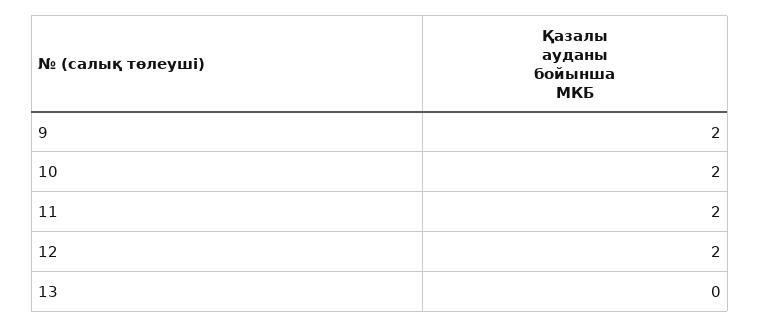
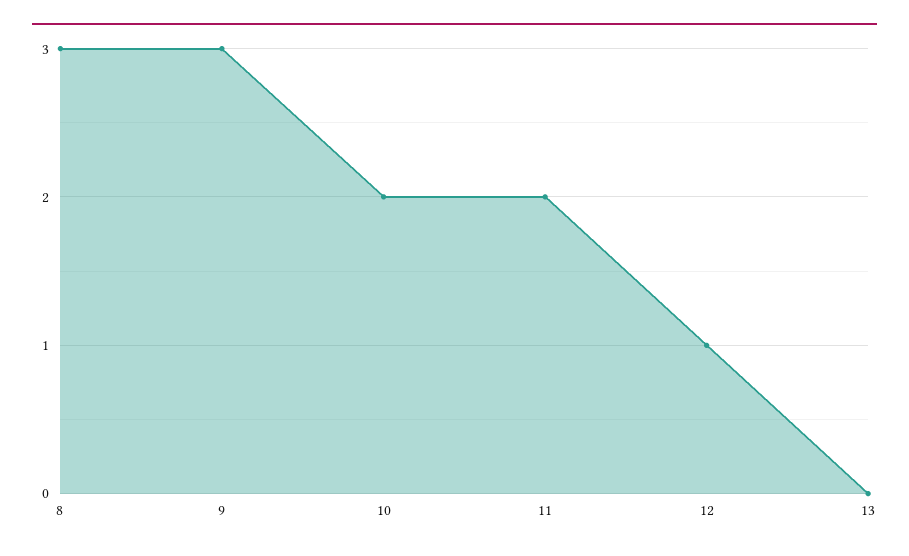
  {
-   "9": 2,
+   "9": 3,
    "10": 2,
    "11": 2,
-   "12": 2,
+   "12": 1,
-   "13": 0
+   "13": 0,
+   "8": 3
  }

